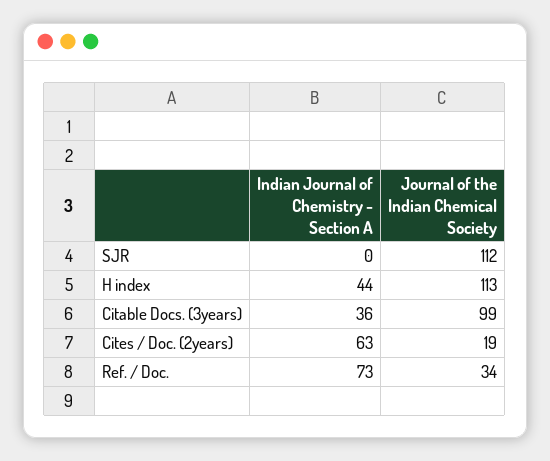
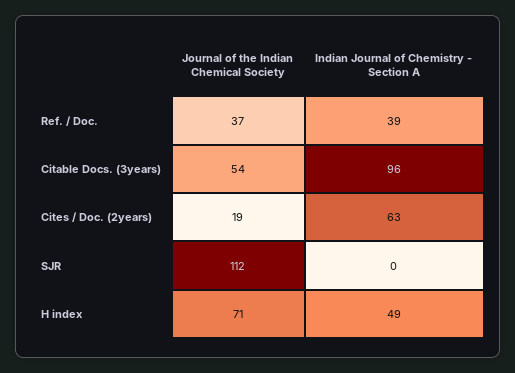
  {
    "Indian Journal of Chemistry - Section A": {
      "SJR": 0,
-     "H index": 44,
+     "H index": 49,
-     "Citable Docs. (3years)": 36,
+     "Citable Docs. (3years)": 96,
      "Cites / Doc. (2years)": 63,
-     "Ref. / Doc.": 73
+     "Ref. / Doc.": 39
    },
    "Journal of the Indian Chemical Society": {
      "SJR": 112,
-     "H index": 113,
+     "H index": 71,
-     "Citable Docs. (3years)": 99,
+     "Citable Docs. (3years)": 54,
      "Cites / Doc. (2years)": 19,
-     "Ref. / Doc.": 34
+     "Ref. / Doc.": 37
    }
  }

